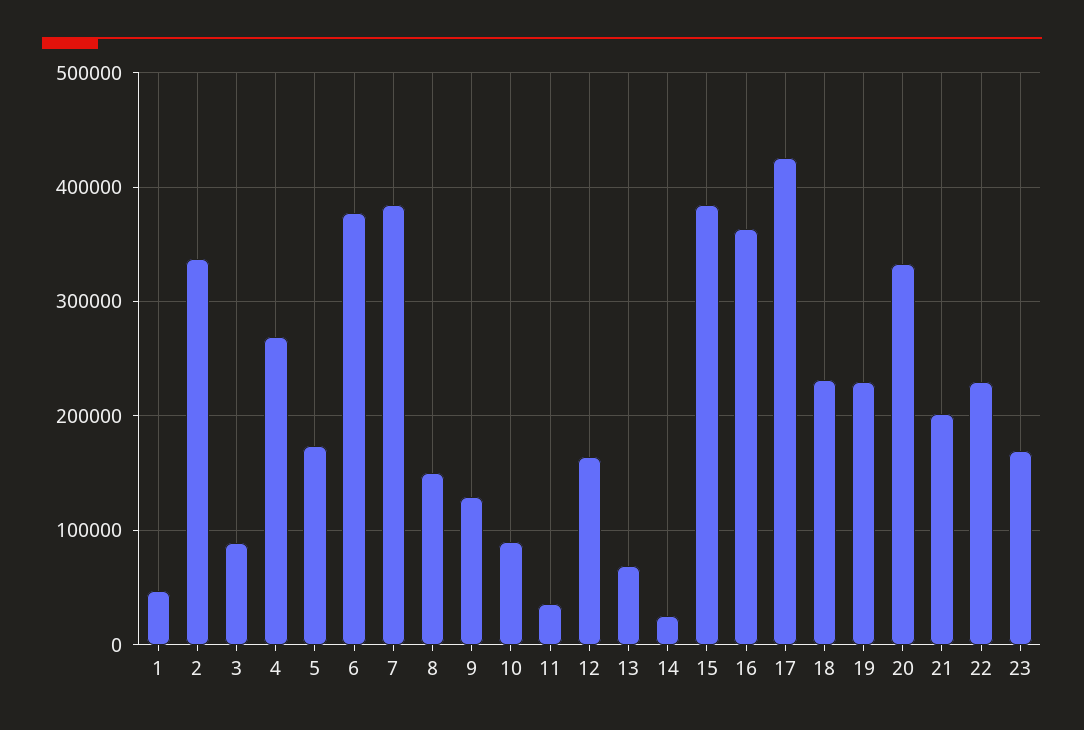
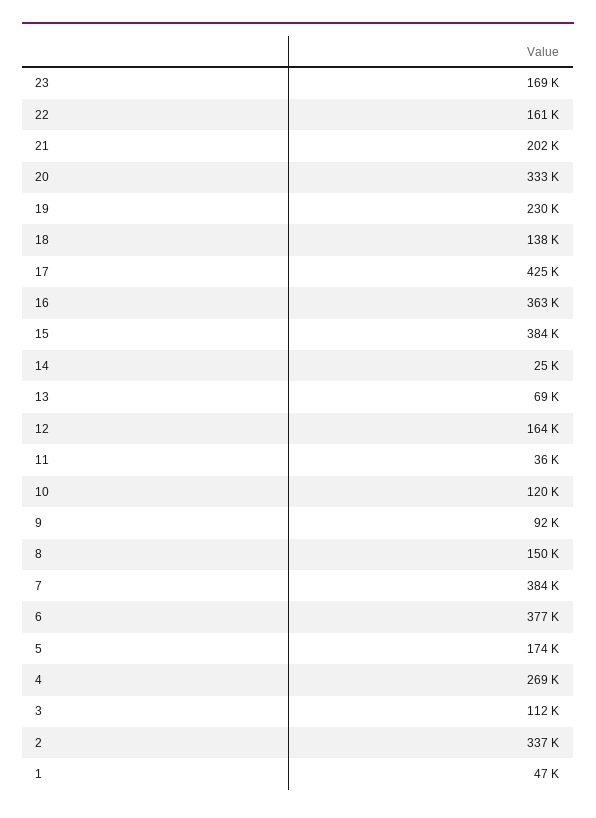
  {
    "1": 47000,
    "2": 337000,
-   "3": 90000,
+   "3": 112000,
    "4": 269000,
    "5": 174000,
    "6": 377000,
    "7": 384000,
    "8": 150000,
-   "9": 130000,
+   "9": 92000,
-   "10": 90000,
+   "10": 120000,
    "11": 36000,
    "12": 164000,
    "13": 69000,
    "14": 25000,
    "15": 384000,
    "16": 363000,
    "17": 425000,
-   "18": 230000,
+   "18": 138000,
    "19": 230000,
    "20": 333000,
    "21": 202000,
-   "22": 230000,
+   "22": 161000,
    "23": 169000
  }

